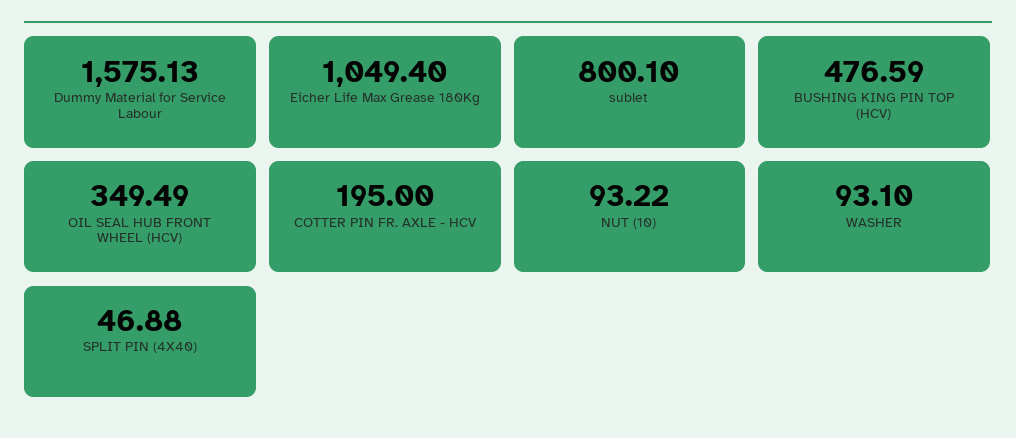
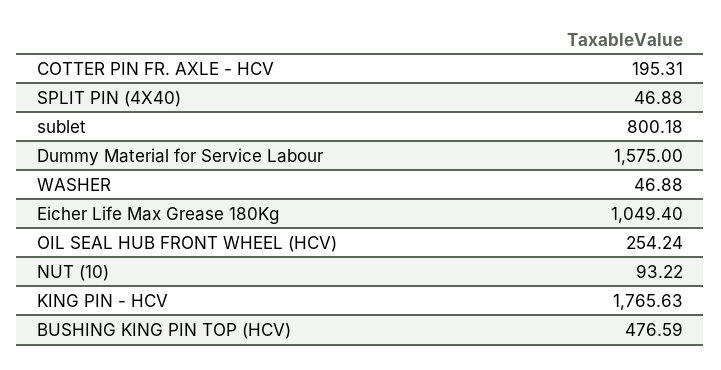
  {
-   "Dummy Material for Service Labour": 1575.13,
+   "Dummy Material for Service Labour": 1575,
    "Eicher Life Max Grease 180Kg": 1049.4,
-   "sublet": 800.1,
+   "sublet": 800.18,
    "BUSHING KING PIN TOP (HCV)": 476.59,
-   "OIL SEAL HUB FRONT WHEEL (HCV)": 349.49,
+   "OIL SEAL HUB FRONT WHEEL (HCV)": 254.24,
-   "COTTER PIN FR. AXLE - HCV": 195,
+   "COTTER PIN FR. AXLE - HCV": 195.31,
    "NUT (10)": 93.22,
-   "WASHER": 93.1,
+   "WASHER": 46.88,
-   "SPLIT PIN (4X40)": 46.88
+   "SPLIT PIN (4X40)": 46.88,
+   "KING PIN - HCV": 1765.63
  }

